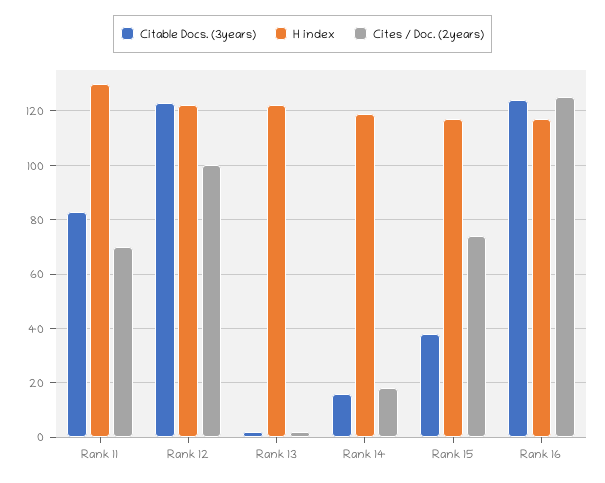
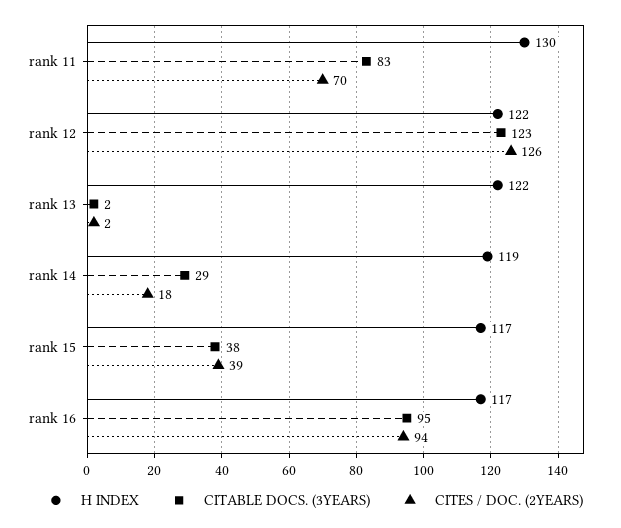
  {
    "Citable Docs. (3years)": {
      "Rank 11": 83,
      "Rank 12": 123,
      "Rank 13": 2,
-     "Rank 14": 15,
+     "Rank 14": 29,
      "Rank 15": 38,
-     "Rank 16": 125
+     "Rank 16": 95
    },
    "H index": {
      "Rank 11": 130,
      "Rank 12": 122,
      "Rank 13": 122,
      "Rank 14": 119,
      "Rank 15": 117,
      "Rank 16": 117
    },
    "Cites / Doc. (2years)": {
      "Rank 11": 70,
-     "Rank 12": 100,
+     "Rank 12": 126,
      "Rank 13": 2,
      "Rank 14": 18,
-     "Rank 15": 75,
+     "Rank 15": 39,
-     "Rank 16": 125
+     "Rank 16": 94
    }
  }

